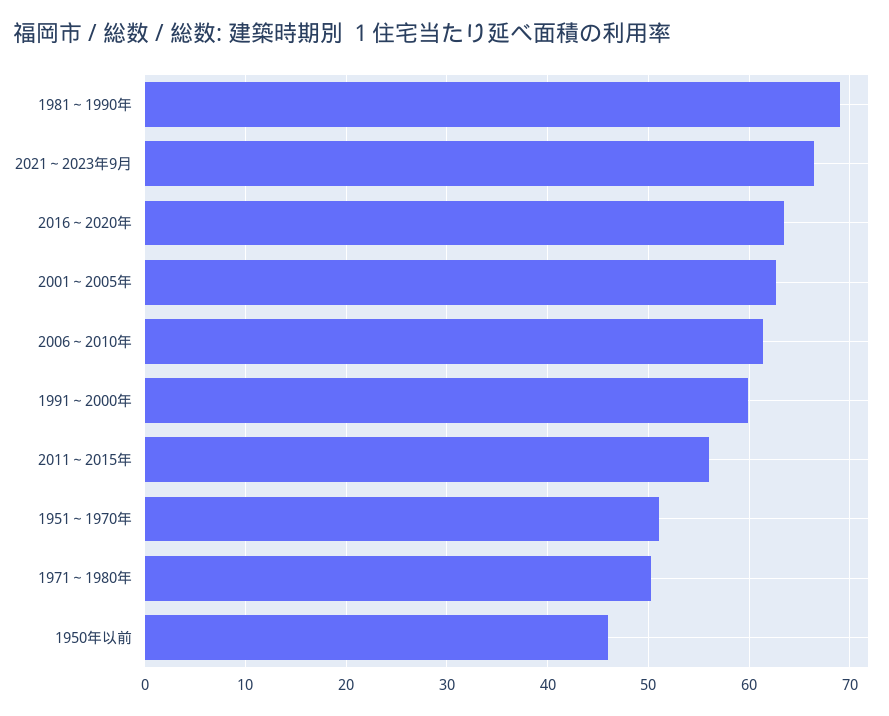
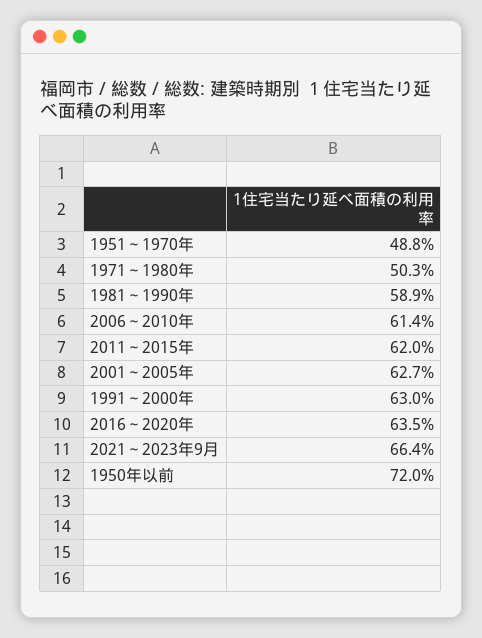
  {
-   "1981～1990年": 69,
+   "1981～1990年": 58.9,
    "2021～2023年9月": 66.4,
    "2016～2020年": 63.5,
    "2001～2005年": 62.7,
    "2006～2010年": 61.4,
-   "1991～2000年": 60,
+   "1991～2000年": 63,
-   "2011～2015年": 56,
+   "2011～2015年": 62,
-   "1951～1970年": 51,
+   "1951～1970年": 48.8,
    "1971～1980年": 50.3,
-   "1950年以前": 46
+   "1950年以前": 72
  }

